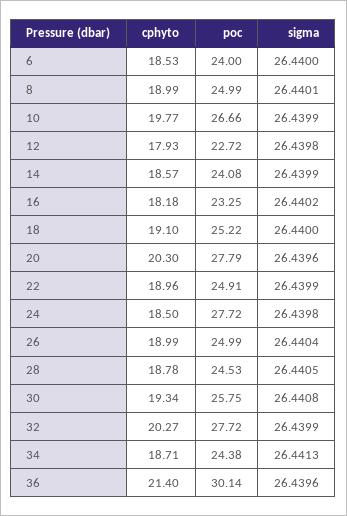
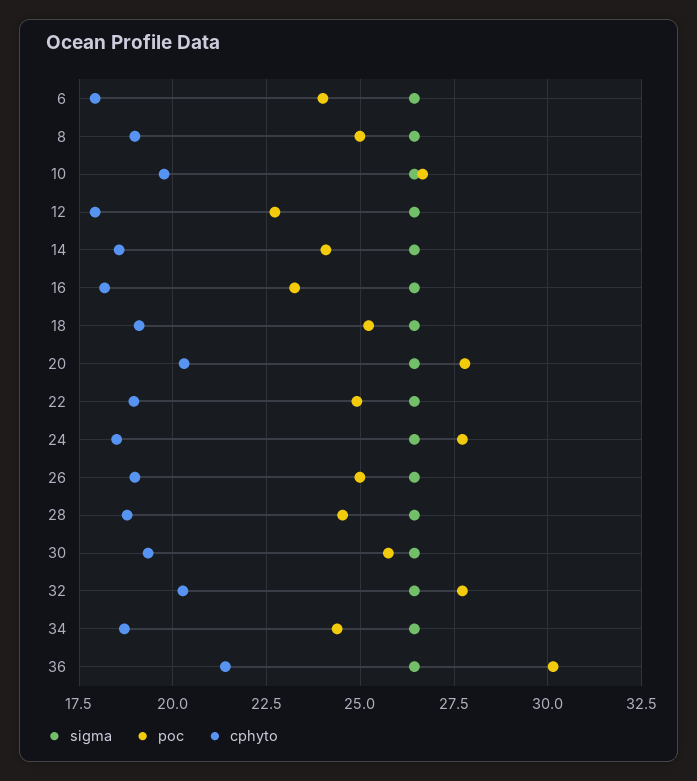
  {
    "cphyto": {
-     "6": 18.53,
+     "6": 18,
      "8": 18.99,
      "10": 19.77,
      "12": 17.93,
      "14": 18.57,
      "16": 18.18,
      "18": 19.1,
      "20": 20.3,
      "22": 18.96,
      "24": 18.5,
      "26": 18.99,
      "28": 18.78,
      "30": 19.34,
      "32": 20.27,
      "34": 18.71,
      "36": 21.4
    },
    "poc": {
      "6": 24,
      "8": 24.99,
      "10": 26.66,
      "12": 22.72,
      "14": 24.08,
      "16": 23.25,
      "18": 25.22,
      "20": 27.79,
      "22": 24.91,
      "24": 27.72,
      "26": 24.99,
      "28": 24.53,
      "30": 25.75,
      "32": 27.72,
      "34": 24.38,
      "36": 30.14
    },
    "sigma": {
      "6": 26.44,
      "8": 26.4401,
      "10": 26.4399,
      "12": 26.4398,
      "14": 26.4399,
      "16": 26.4402,
      "18": 26.44,
      "20": 26.4396,
      "22": 26.4399,
      "24": 26.4398,
      "26": 26.4404,
      "28": 26.4405,
      "30": 26.4408,
      "32": 26.4399,
      "34": 26.4413,
      "36": 26.4396
    }
  }

